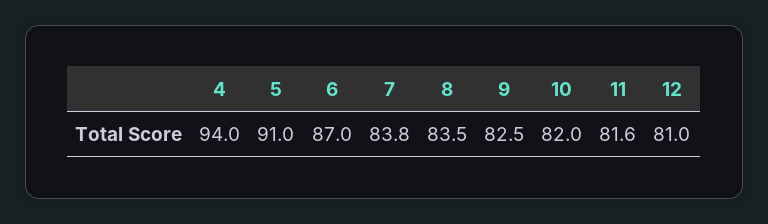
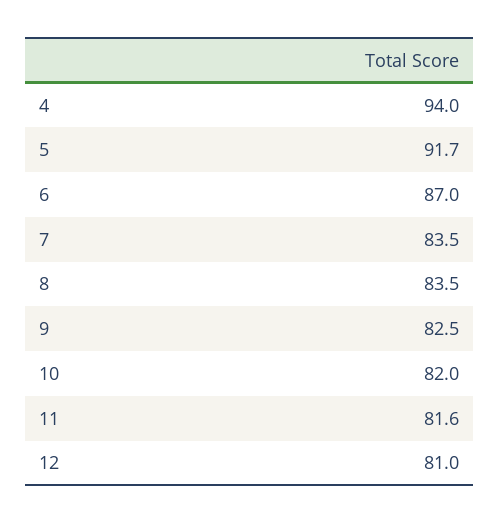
  {
    "4": 94,
-   "5": 91,
+   "5": 91.7,
    "6": 87,
-   "7": 83.8,
+   "7": 83.5,
    "8": 83.5,
    "9": 82.5,
    "10": 82,
    "11": 81.6,
    "12": 81
  }

